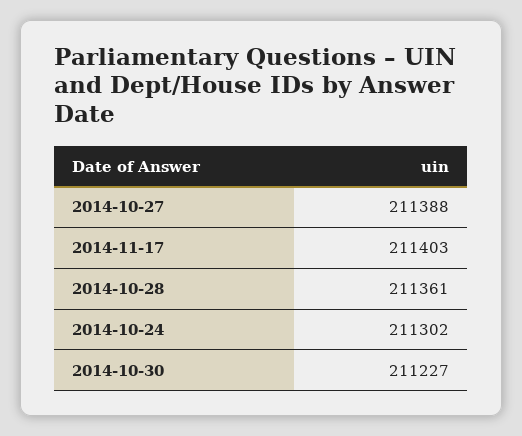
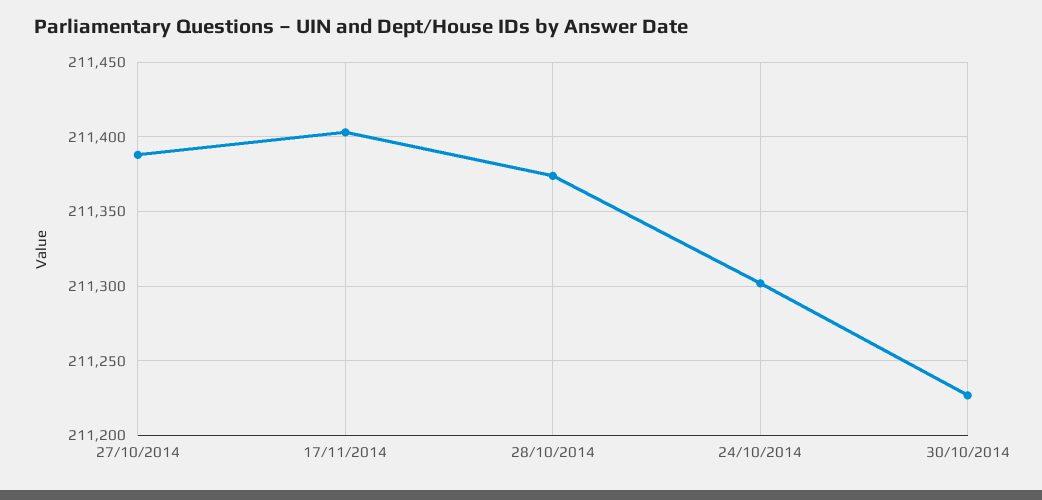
  {
    "2014-10-27": 211388,
    "2014-11-17": 211403,
-   "2014-10-28": 211361,
+   "2014-10-28": 211375,
    "2014-10-24": 211302,
    "2014-10-30": 211227
  }

